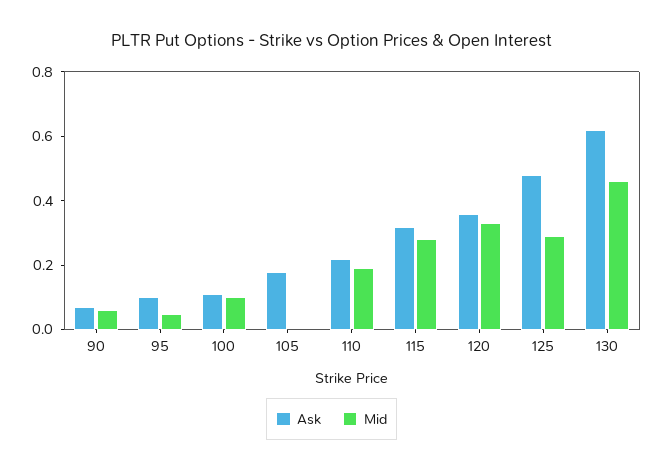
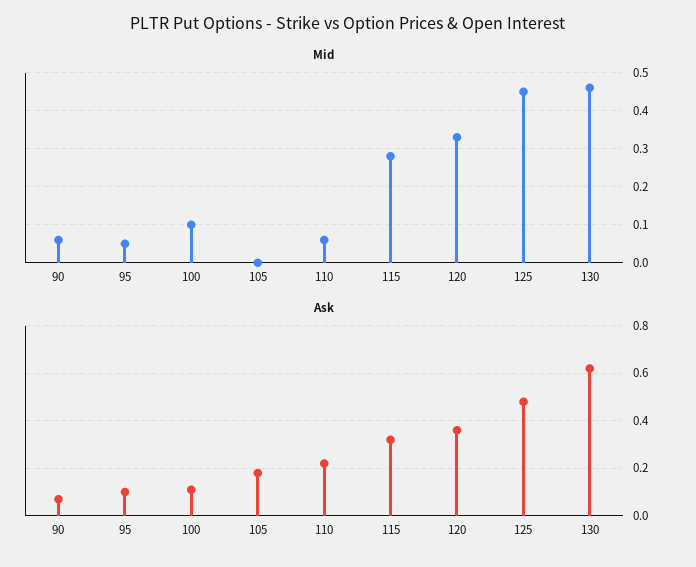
  {
    "Ask": {
      "90": 0.05,
      "95": 0.1,
      "100": 0.1,
      "105": 0.2,
      "110": 0.2,
      "115": 0.3,
      "120": 0.35,
      "125": 0.5,
      "130": 0.6
    },
    "Mid": {
      "90": 0.05,
      "95": 0.05,
      "100": 0.1,
      "105": 0,
-     "110": 0.2,
+     "110": 0.05,
      "115": 0.3,
      "120": 0.35,
-     "125": 0.3,
+     "125": 0.45,
      "130": 0.45
    }
  }

